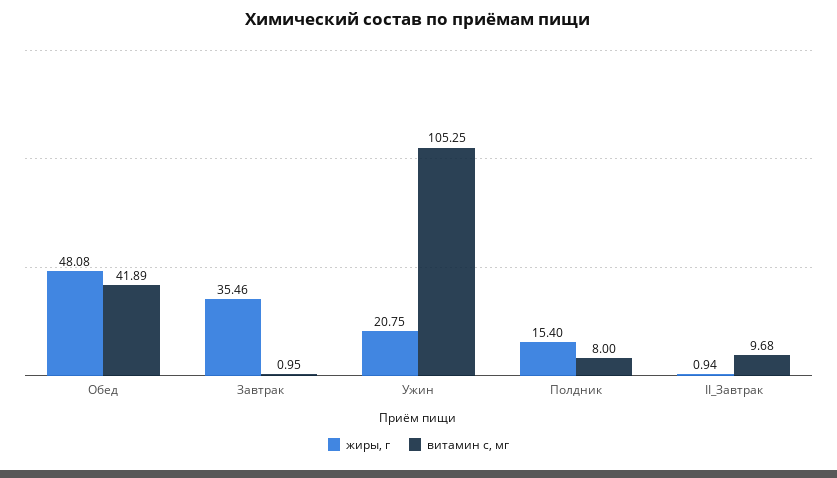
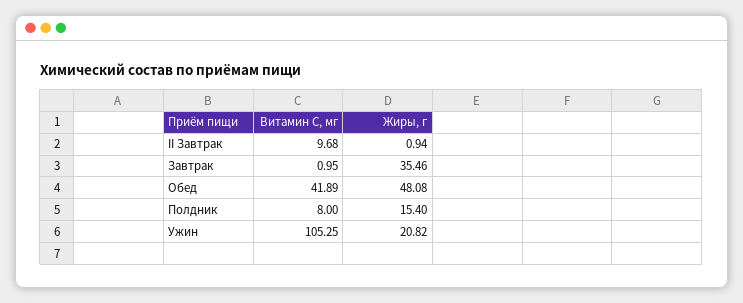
  {
    "жиры, г": {
      "Обед": 48.08,
      "Завтрак": 35.46,
-     "Ужин": 20.75,
+     "Ужин": 20.82,
      "Полдник": 15.4,
      "II_Завтрак": 0.94
    },
    "витамин с, мг": {
      "Обед": 41.89,
      "Завтрак": 0.95,
      "Ужин": 105.25,
      "Полдник": 8,
      "II_Завтрак": 9.68
    }
  }

